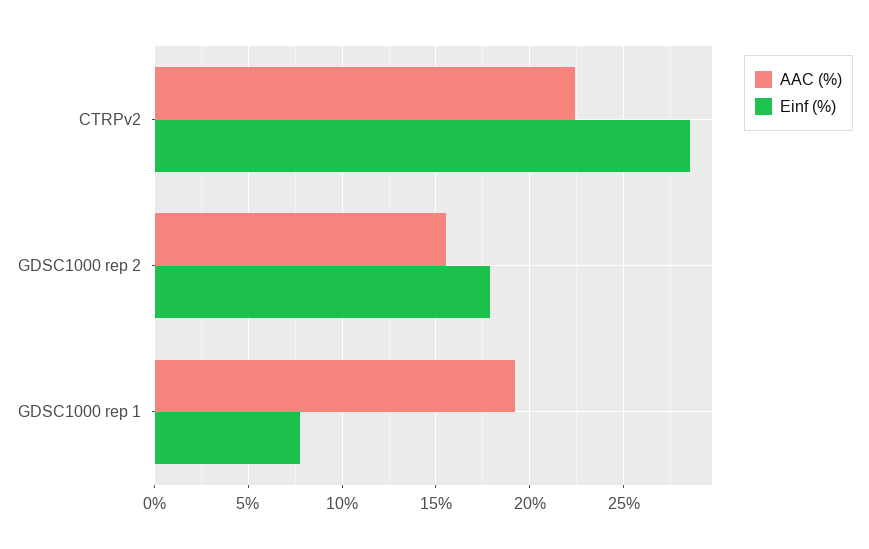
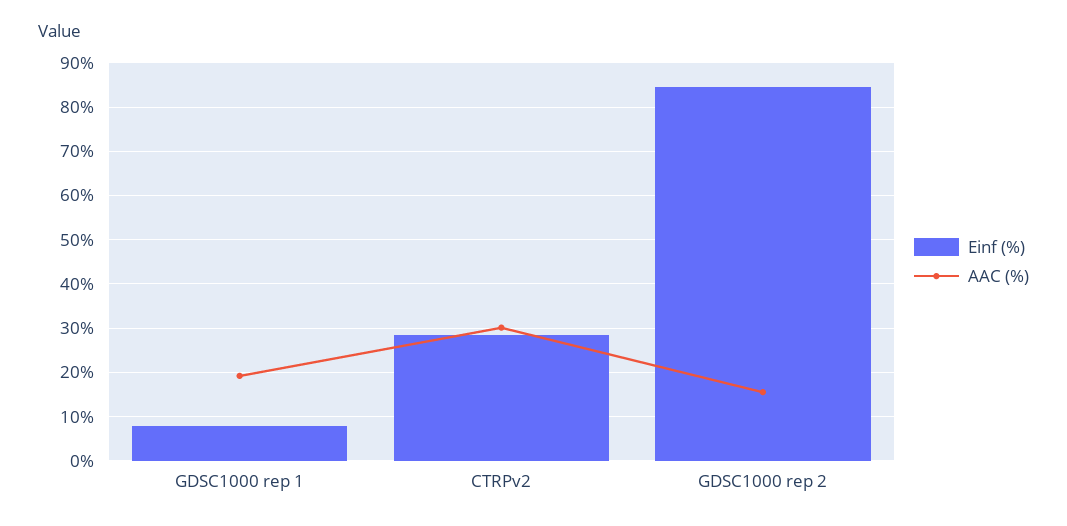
  {
    "AAC (%)": {
-     "CTRPv2": 22.5,
+     "CTRPv2": 30,
      "GDSC1000 rep 2": 15.5,
      "GDSC1000 rep 1": 19
    },
    "Einf (%)": {
      "CTRPv2": 28.5,
-     "GDSC1000 rep 2": 18,
+     "GDSC1000 rep 2": 84,
      "GDSC1000 rep 1": 8
    }
  }

